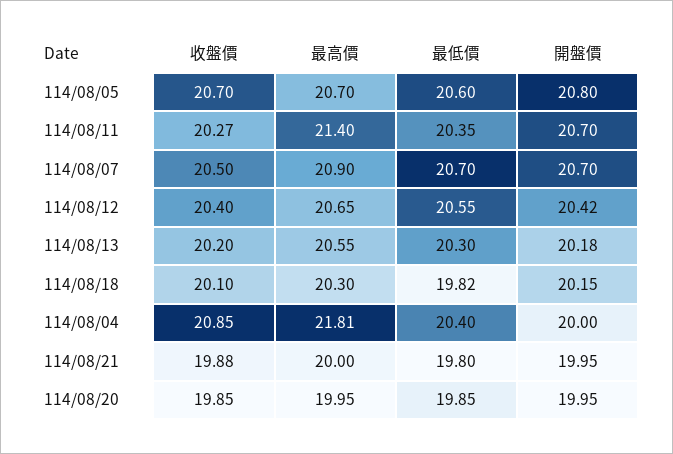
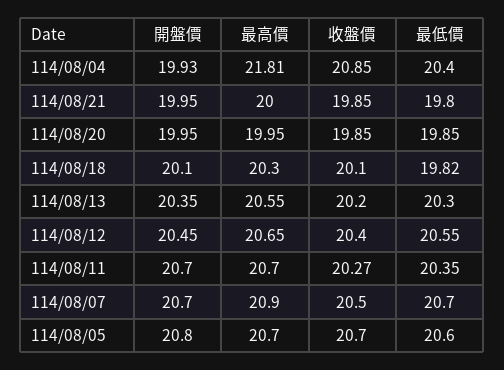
  {
    "收盤價": {
      "114/08/05": 20.7,
      "114/08/11": 20.27,
      "114/08/07": 20.5,
      "114/08/12": 20.4,
      "114/08/13": 20.2,
      "114/08/18": 20.1,
      "114/08/04": 20.85,
-     "114/08/21": 19.88,
+     "114/08/21": 19.85,
      "114/08/20": 19.85
    },
    "最高價": {
      "114/08/05": 20.7,
-     "114/08/11": 21.4,
+     "114/08/11": 20.7,
      "114/08/07": 20.9,
      "114/08/12": 20.65,
      "114/08/13": 20.55,
      "114/08/18": 20.3,
      "114/08/04": 21.81,
      "114/08/21": 20,
      "114/08/20": 19.95
    },
    "最低價": {
      "114/08/05": 20.6,
      "114/08/11": 20.35,
      "114/08/07": 20.7,
      "114/08/12": 20.55,
      "114/08/13": 20.3,
      "114/08/18": 19.82,
      "114/08/04": 20.4,
      "114/08/21": 19.8,
      "114/08/20": 19.85
    },
    "開盤價": {
      "114/08/05": 20.8,
      "114/08/11": 20.7,
      "114/08/07": 20.7,
-     "114/08/12": 20.42,
+     "114/08/12": 20.45,
-     "114/08/13": 20.18,
+     "114/08/13": 20.35,
-     "114/08/18": 20.15,
+     "114/08/18": 20.1,
-     "114/08/04": 20,
+     "114/08/04": 19.93,
      "114/08/21": 19.95,
      "114/08/20": 19.95
    }
  }

